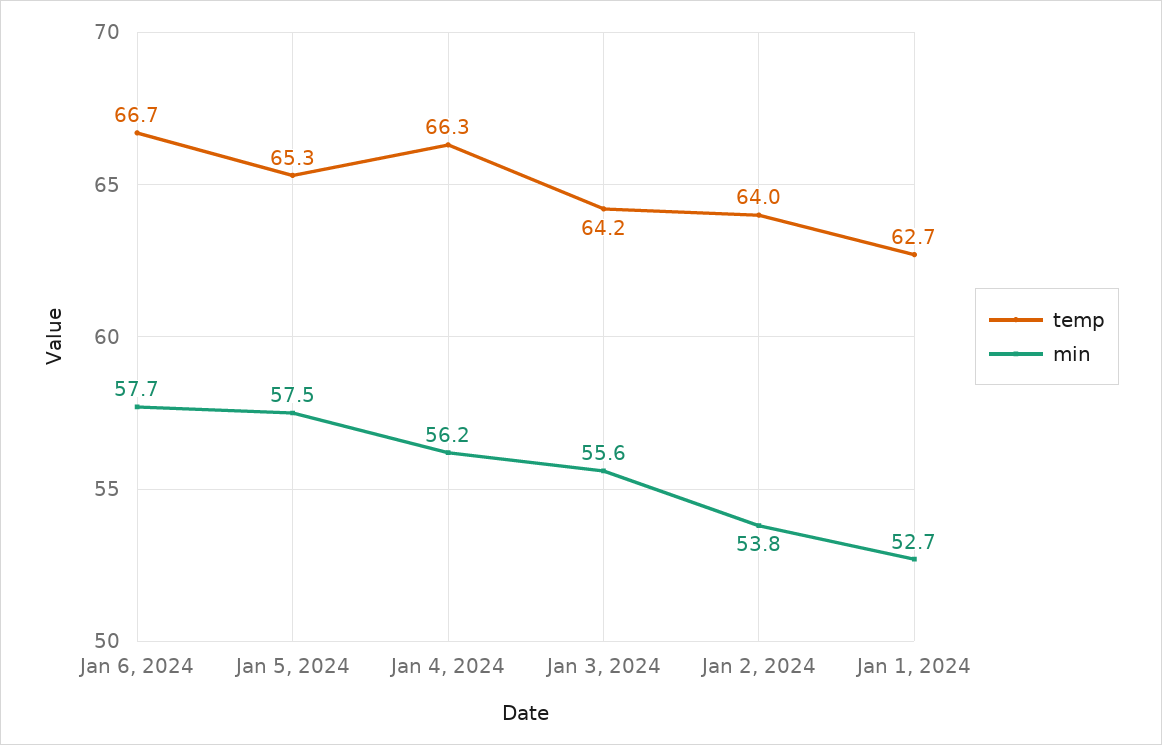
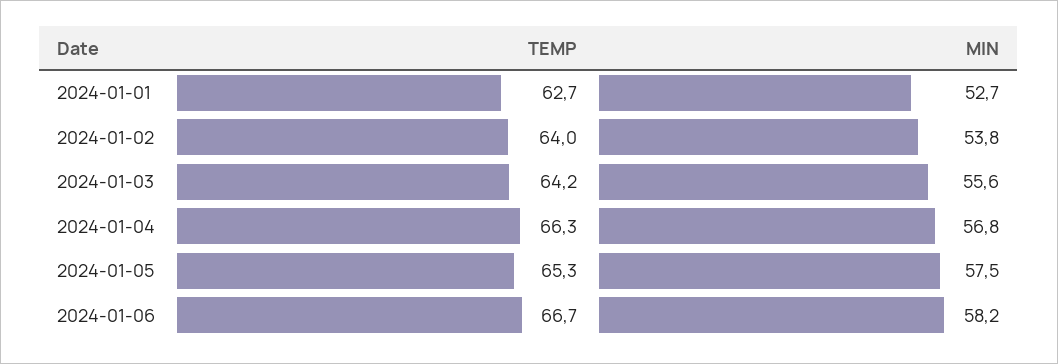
  {
    "temp": {
      "Jan 6, 2024": 66.7,
      "Jan 5, 2024": 65.3,
      "Jan 4, 2024": 66.3,
      "Jan 3, 2024": 64.2,
      "Jan 2, 2024": 64,
      "Jan 1, 2024": 62.7
    },
    "min": {
-     "Jan 6, 2024": 57.7,
+     "Jan 6, 2024": 58.2,
      "Jan 5, 2024": 57.5,
-     "Jan 4, 2024": 56.2,
+     "Jan 4, 2024": 56.8,
      "Jan 3, 2024": 55.6,
      "Jan 2, 2024": 53.8,
      "Jan 1, 2024": 52.7
    }
  }

